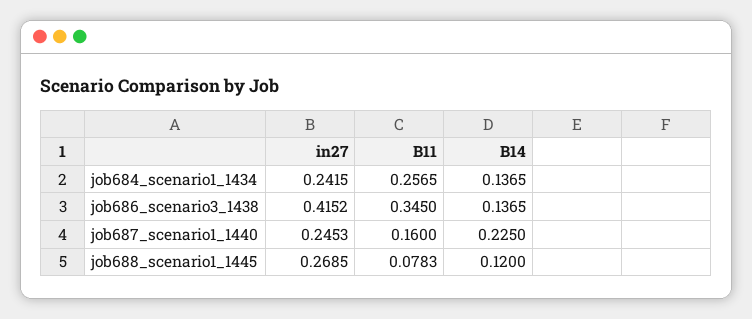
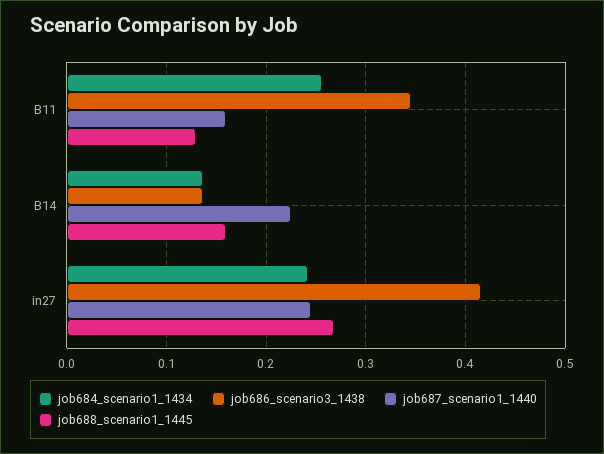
  {
    "job684_scenario1_1434": {
      "in27": 0.2415,
      "B11": 0.2565,
      "B14": 0.1365
    },
    "job686_scenario3_1438": {
      "in27": 0.4152,
      "B11": 0.345,
      "B14": 0.1365
    },
    "job687_scenario1_1440": {
      "in27": 0.2453,
      "B11": 0.16,
      "B14": 0.225
    },
    "job688_scenario1_1445": {
      "in27": 0.2685,
-     "B11": 0.0783,
+     "B11": 0.13,
-     "B14": 0.12
+     "B14": 0.16
    }
  }

